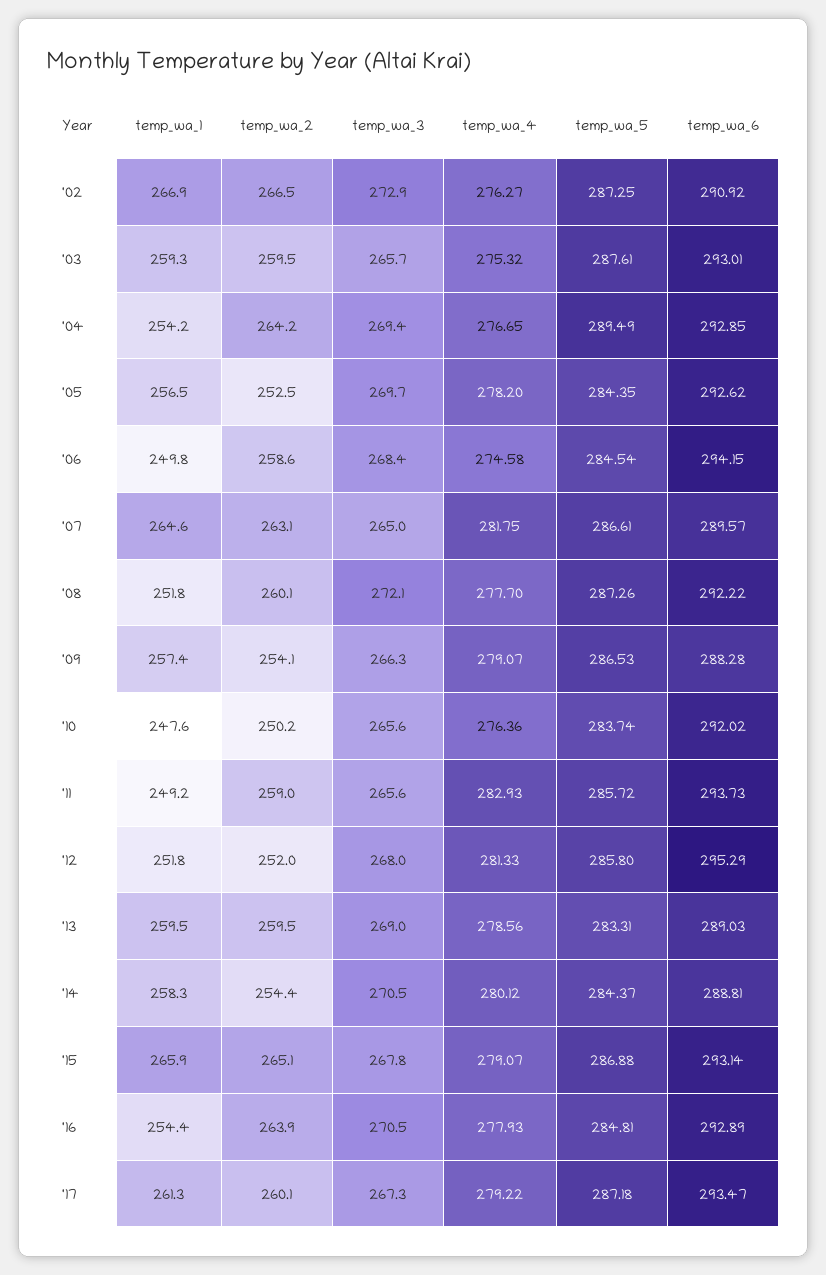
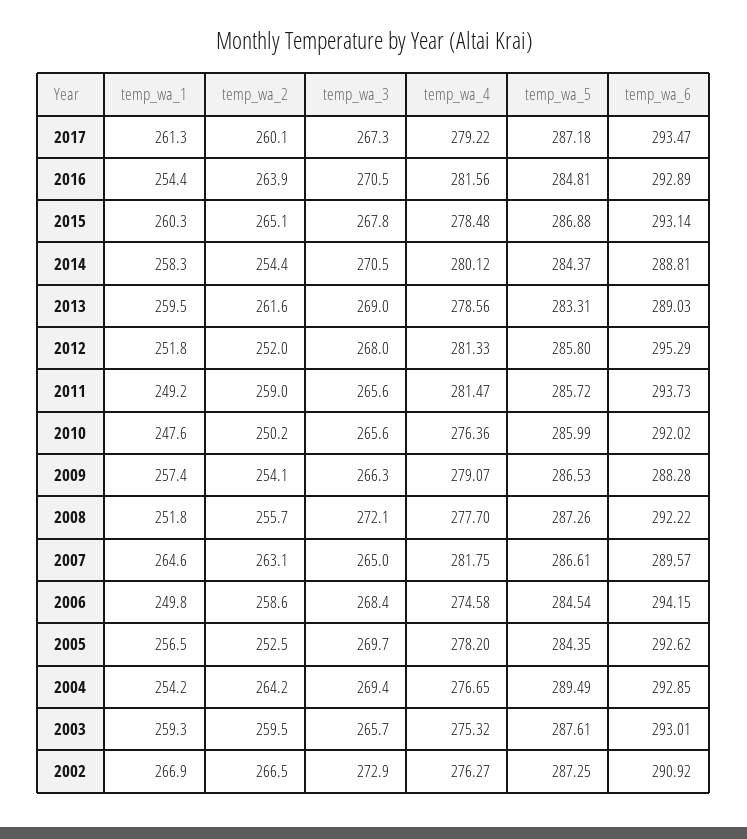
  {
    "temp_wa_1": {
      "'02": 266.9,
      "'03": 259.3,
      "'04": 254.2,
      "'05": 256.5,
      "'06": 249.8,
      "'07": 264.6,
      "'08": 251.8,
      "'09": 257.4,
      "'10": 247.6,
      "'11": 249.2,
      "'12": 251.8,
      "'13": 259.5,
      "'14": 258.3,
-     "'15": 265.9,
+     "'15": 260.3,
      "'16": 254.4,
      "'17": 261.3
    },
    "temp_wa_2": {
      "'02": 266.5,
      "'03": 259.5,
      "'04": 264.2,
      "'05": 252.5,
      "'06": 258.6,
      "'07": 263.1,
-     "'08": 260.1,
+     "'08": 255.7,
      "'09": 254.1,
      "'10": 250.2,
      "'11": 259,
      "'12": 252,
-     "'13": 259.5,
+     "'13": 261.6,
      "'14": 254.4,
      "'15": 265.1,
      "'16": 263.9,
      "'17": 260.1
    },
    "temp_wa_3": {
      "'02": 272.9,
      "'03": 265.7,
      "'04": 269.4,
      "'05": 269.7,
      "'06": 268.4,
      "'07": 265,
      "'08": 272.1,
      "'09": 266.3,
      "'10": 265.6,
      "'11": 265.6,
      "'12": 268,
      "'13": 269,
      "'14": 270.5,
      "'15": 267.8,
      "'16": 270.5,
      "'17": 267.3
    },
    "temp_wa_4": {
      "'02": 276.27,
      "'03": 275.32,
      "'04": 276.65,
      "'05": 278.2,
      "'06": 274.58,
      "'07": 281.75,
      "'08": 277.7,
      "'09": 279.07,
      "'10": 276.36,
-     "'11": 282.93,
+     "'11": 281.47,
      "'12": 281.33,
      "'13": 278.56,
      "'14": 280.12,
-     "'15": 279.07,
+     "'15": 278.48,
-     "'16": 277.93,
+     "'16": 281.56,
      "'17": 279.22
    },
    "temp_wa_5": {
      "'02": 287.25,
      "'03": 287.61,
      "'04": 289.49,
      "'05": 284.35,
      "'06": 284.54,
      "'07": 286.61,
      "'08": 287.26,
      "'09": 286.53,
-     "'10": 283.74,
+     "'10": 285.99,
      "'11": 285.72,
      "'12": 285.8,
      "'13": 283.31,
      "'14": 284.37,
      "'15": 286.88,
      "'16": 284.81,
      "'17": 287.18
    },
    "temp_wa_6": {
      "'02": 290.92,
      "'03": 293.01,
      "'04": 292.85,
      "'05": 292.62,
      "'06": 294.15,
      "'07": 289.57,
      "'08": 292.22,
      "'09": 288.28,
      "'10": 292.02,
      "'11": 293.73,
      "'12": 295.29,
      "'13": 289.03,
      "'14": 288.81,
      "'15": 293.14,
      "'16": 292.89,
      "'17": 293.47
    }
  }

